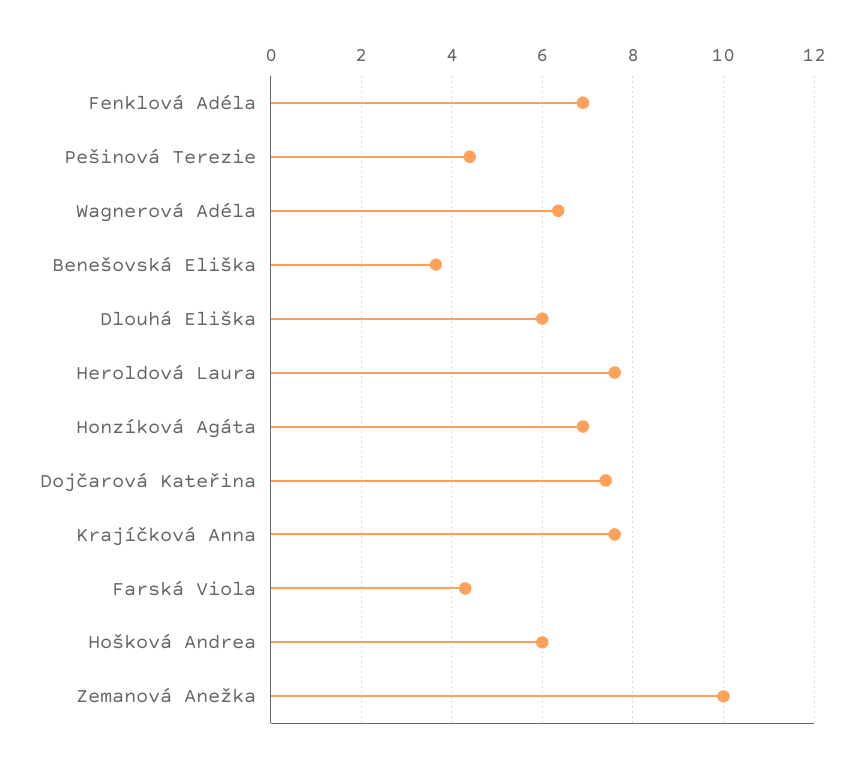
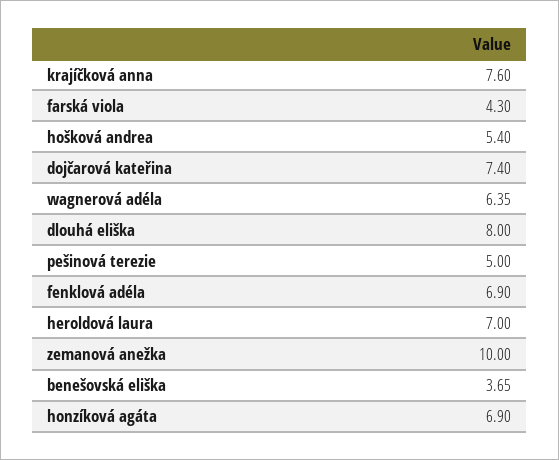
  {
    "Fenklová Adéla": 6.9,
-   "Pešinová Terezie": 4.4,
+   "Pešinová Terezie": 5,
    "Wagnerová Adéla": 6.35,
    "Benešovská Eliška": 3.65,
-   "Dlouhá Eliška": 6,
+   "Dlouhá Eliška": 8,
-   "Heroldová Laura": 7.6,
+   "Heroldová Laura": 7,
    "Honzíková Agáta": 6.9,
    "Dojčarová Kateřina": 7.4,
    "Krajíčková Anna": 7.6,
    "Farská Viola": 4.3,
-   "Hošková Andrea": 6,
+   "Hošková Andrea": 5.4,
    "Zemanová Anežka": 10
  }

